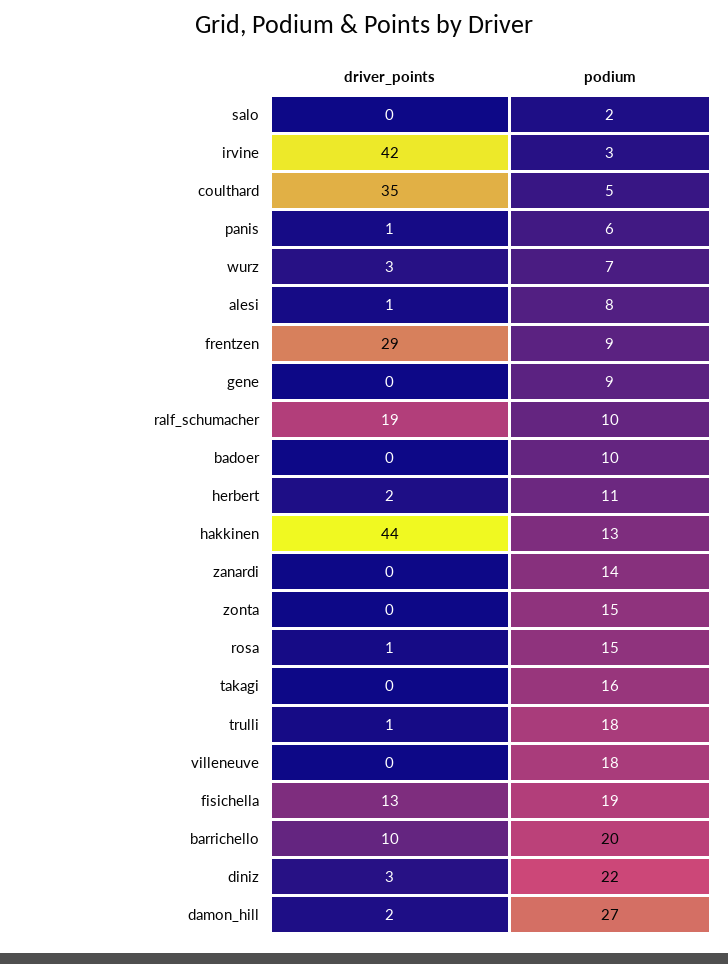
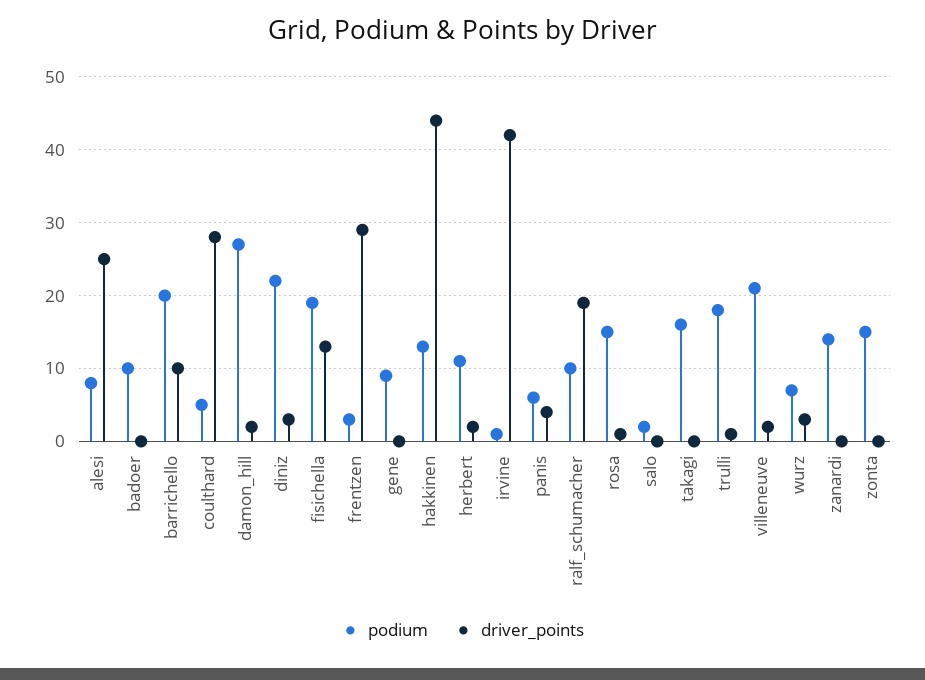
  {
    "driver_points": {
      "salo": 0,
      "irvine": 42,
-     "coulthard": 35,
+     "coulthard": 28,
-     "panis": 1,
+     "panis": 4,
      "wurz": 3,
-     "alesi": 1,
+     "alesi": 25,
      "frentzen": 29,
      "gene": 0,
      "ralf_schumacher": 19,
      "badoer": 0,
      "herbert": 2,
      "hakkinen": 44,
      "zanardi": 0,
      "zonta": 0,
      "rosa": 1,
      "takagi": 0,
      "trulli": 1,
-     "villeneuve": 0,
+     "villeneuve": 2,
      "fisichella": 13,
      "barrichello": 10,
      "diniz": 3,
      "damon_hill": 2
    },
    "podium": {
      "salo": 2,
-     "irvine": 3,
+     "irvine": 1,
      "coulthard": 5,
      "panis": 6,
      "wurz": 7,
      "alesi": 8,
-     "frentzen": 9,
+     "frentzen": 3,
      "gene": 9,
      "ralf_schumacher": 10,
      "badoer": 10,
      "herbert": 11,
      "hakkinen": 13,
      "zanardi": 14,
      "zonta": 15,
      "rosa": 15,
      "takagi": 16,
      "trulli": 18,
-     "villeneuve": 18,
+     "villeneuve": 21,
      "fisichella": 19,
      "barrichello": 20,
      "diniz": 22,
      "damon_hill": 27
    }
  }

